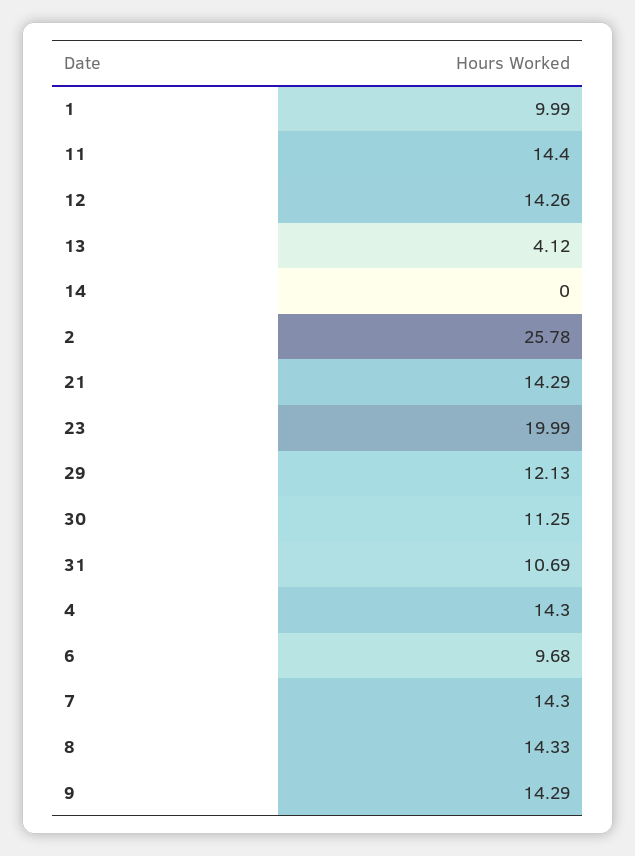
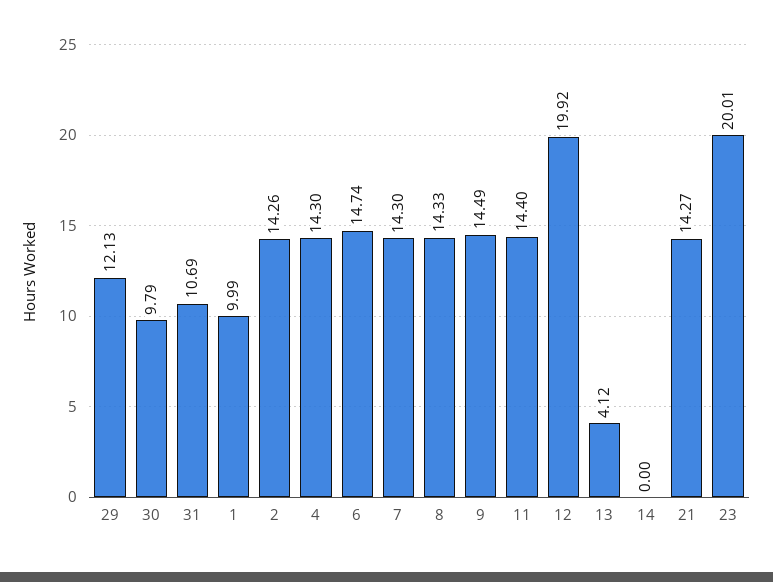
  {
    "1": 9.99,
    "11": 14.4,
-   "12": 14.26,
+   "12": 19.92,
    "13": 4.12,
    "14": 0,
-   "2": 25.78,
+   "2": 14.26,
-   "21": 14.29,
+   "21": 14.27,
-   "23": 19.99,
+   "23": 20.01,
    "29": 12.13,
-   "30": 11.25,
+   "30": 9.79,
    "31": 10.69,
    "4": 14.3,
-   "6": 9.68,
+   "6": 14.74,
    "7": 14.3,
    "8": 14.33,
-   "9": 14.29
+   "9": 14.49
  }

